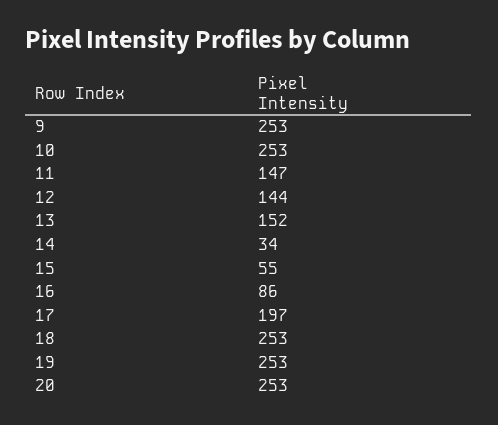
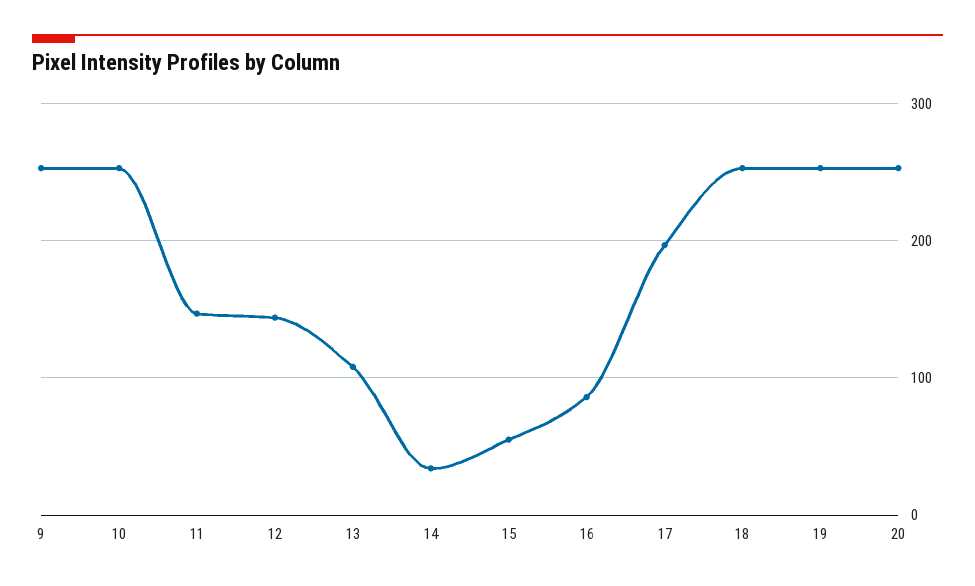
  {
    "9": 253,
    "10": 253,
    "11": 147,
    "12": 144,
-   "13": 152,
+   "13": 110,
    "14": 34,
    "15": 55,
    "16": 86,
    "17": 197,
    "18": 253,
    "19": 253,
    "20": 253
  }

